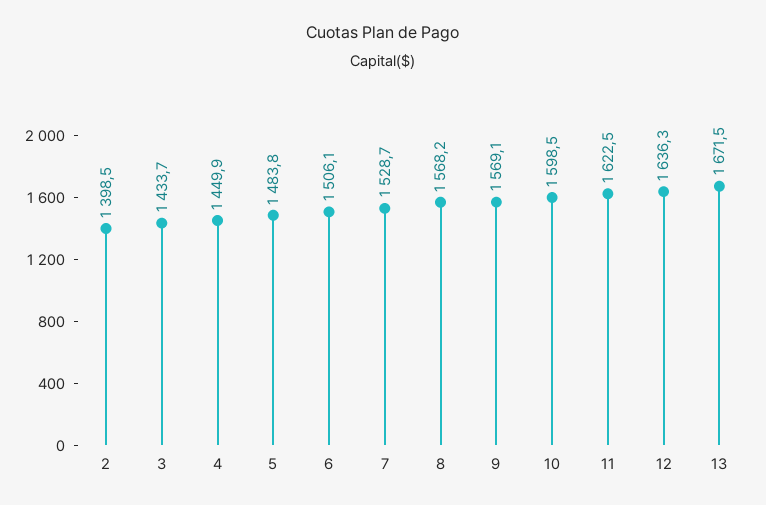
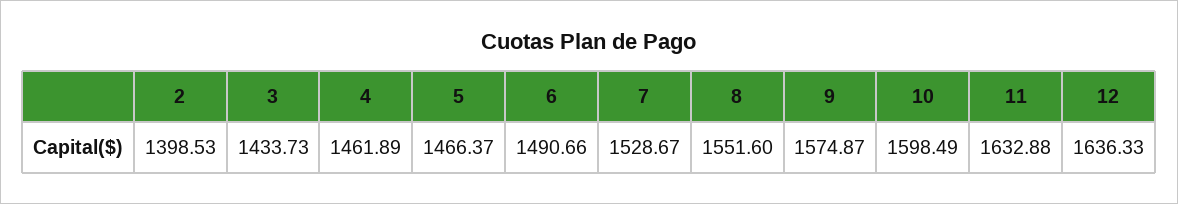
  {
    "2": 1398.53,
    "3": 1433.73,
-   "4": 1449.9,
+   "4": 1461.89,
-   "5": 1483.8,
+   "5": 1466.37,
-   "6": 1506.1,
+   "6": 1490.66,
    "7": 1528.67,
-   "8": 1568.2,
+   "8": 1551.6,
-   "9": 1569.1,
+   "9": 1574.87,
    "10": 1598.49,
-   "11": 1622.5,
+   "11": 1632.88,
-   "12": 1636.33,
+   "12": 1636.33
-   "13": 1671.5
  }

